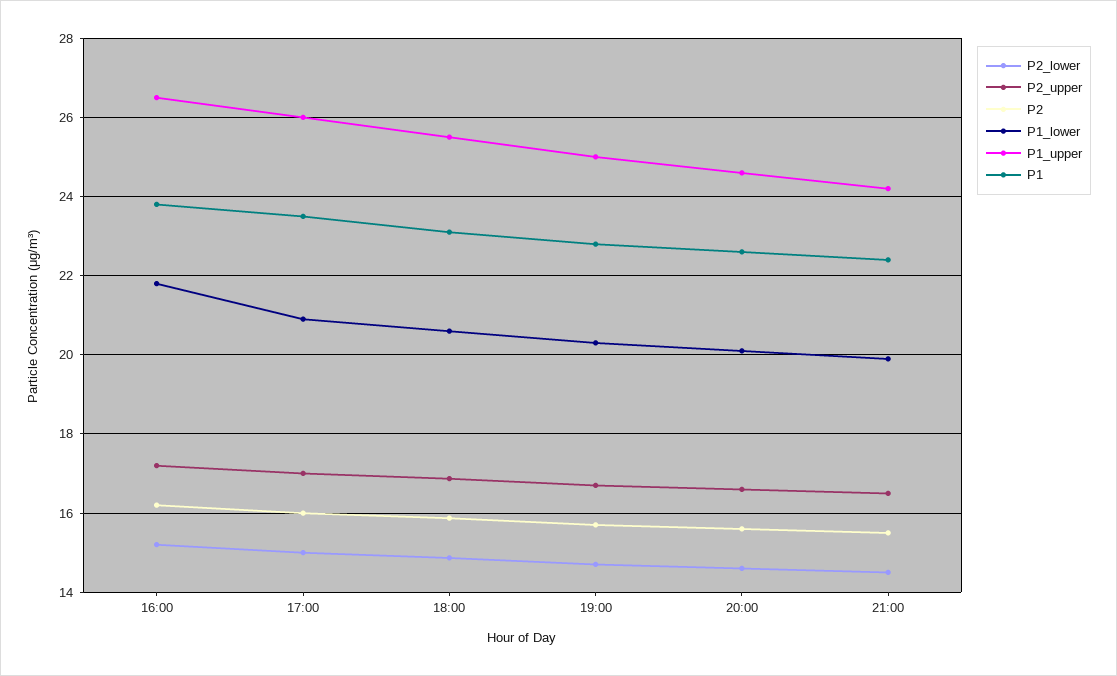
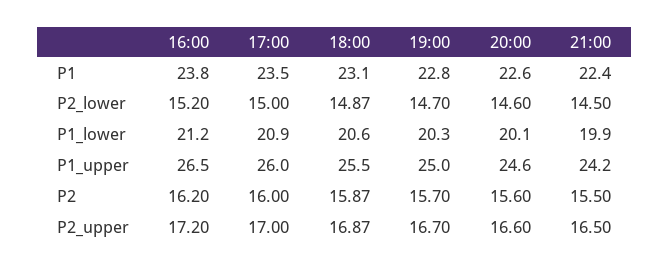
  {
    "P2_lower": {
      "16:00": 15.2,
      "17:00": 15,
      "18:00": 14.87,
      "19:00": 14.7,
      "20:00": 14.6,
      "21:00": 14.5
    },
    "P2_upper": {
      "16:00": 17.2,
      "17:00": 17,
      "18:00": 16.87,
      "19:00": 16.7,
      "20:00": 16.6,
      "21:00": 16.5
    },
    "P2": {
      "16:00": 16.2,
      "17:00": 16,
      "18:00": 15.87,
      "19:00": 15.7,
      "20:00": 15.6,
      "21:00": 15.5
    },
    "P1_lower": {
-     "16:00": 21.8,
+     "16:00": 21.2,
      "17:00": 20.9,
      "18:00": 20.6,
      "19:00": 20.3,
      "20:00": 20.1,
      "21:00": 19.9
    },
    "P1_upper": {
      "16:00": 26.5,
      "17:00": 26,
      "18:00": 25.5,
      "19:00": 25,
      "20:00": 24.6,
      "21:00": 24.2
    },
    "P1": {
      "16:00": 23.8,
      "17:00": 23.5,
      "18:00": 23.1,
      "19:00": 22.8,
      "20:00": 22.6,
      "21:00": 22.4
    }
  }

